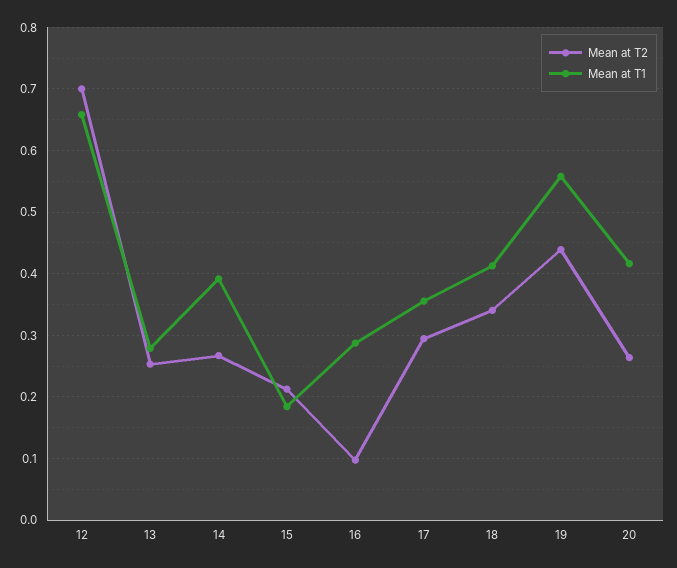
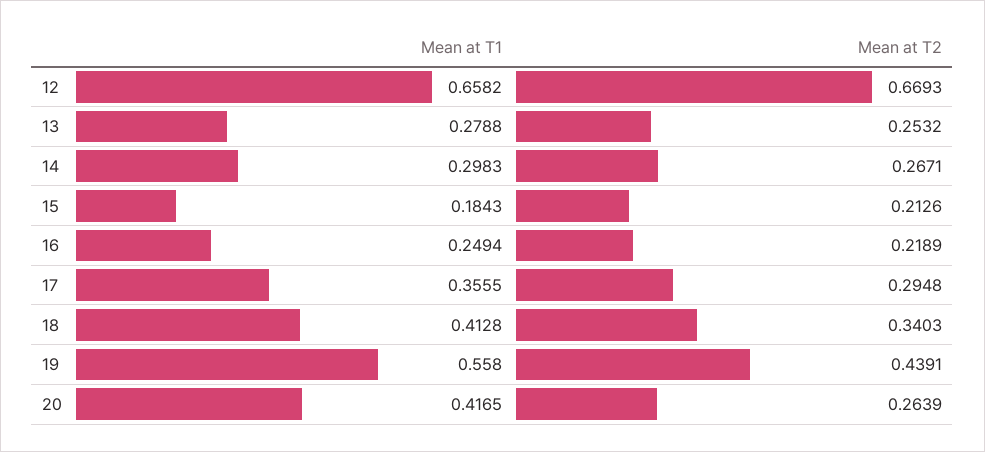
  {
    "Mean at T2": {
-     "12": 0.7,
+     "12": 0.6693,
      "13": 0.2532,
      "14": 0.2671,
      "15": 0.2126,
-     "16": 0.1,
+     "16": 0.2189,
      "17": 0.2948,
      "18": 0.3403,
      "19": 0.4391,
      "20": 0.2639
    },
    "Mean at T1": {
      "12": 0.6582,
      "13": 0.2788,
-     "14": 0.39,
+     "14": 0.2983,
      "15": 0.1843,
-     "16": 0.29,
+     "16": 0.2494,
      "17": 0.3555,
      "18": 0.4128,
      "19": 0.558,
      "20": 0.4165
    }
  }

